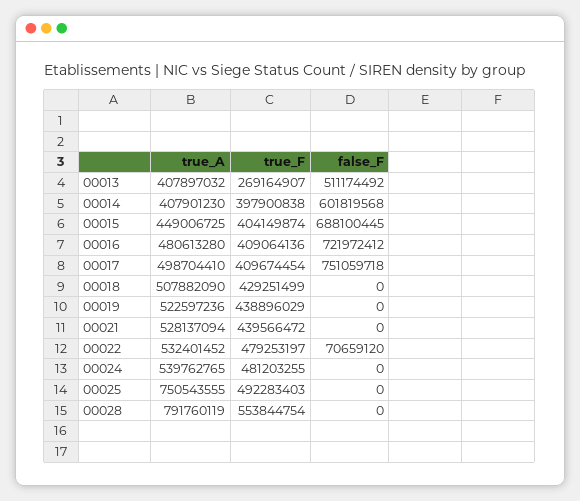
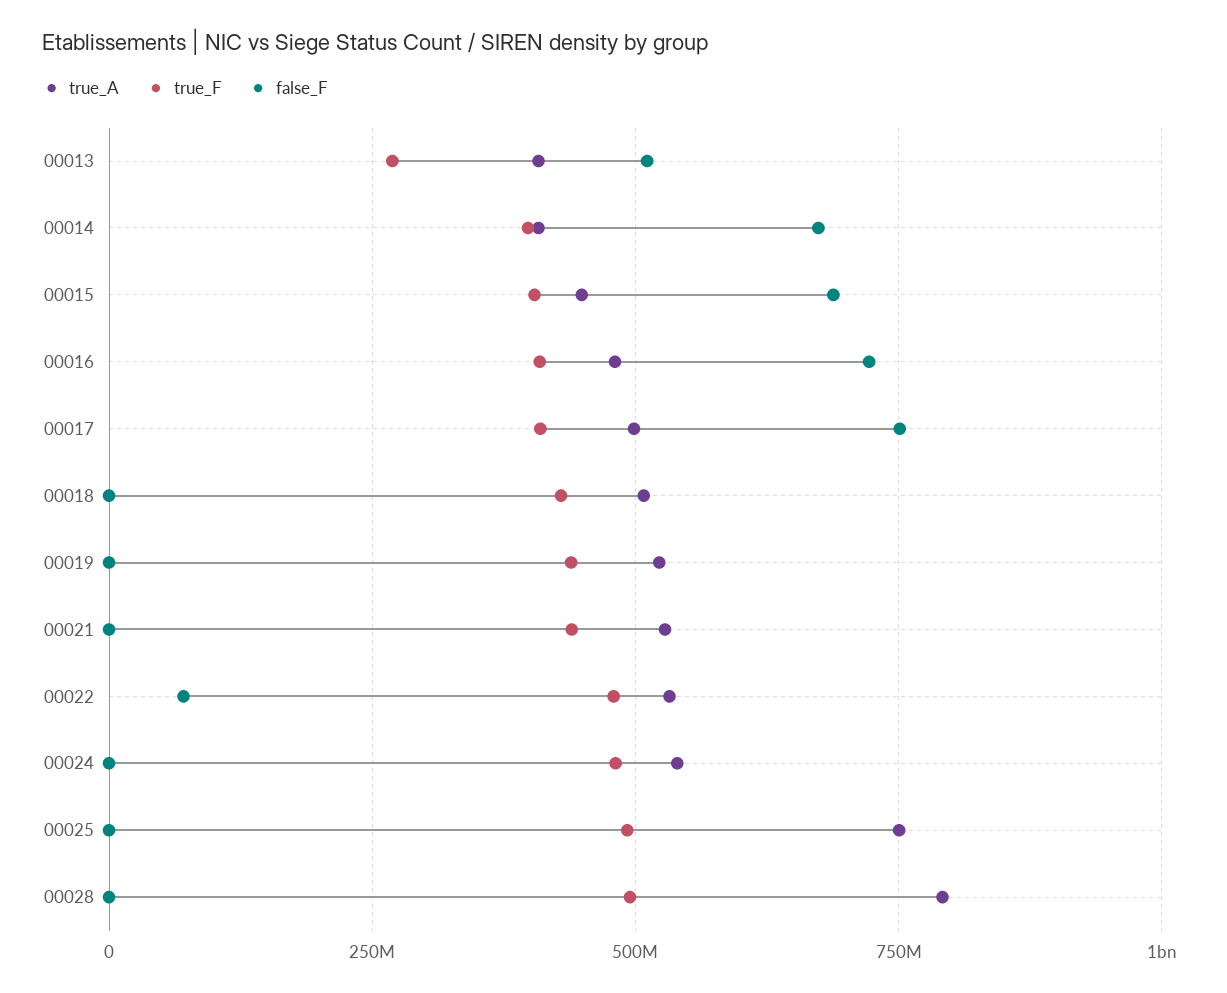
  {
    "true_A": {
      "00013": 407897032,
      "00014": 407901230,
      "00015": 449006725,
      "00016": 480613280,
      "00017": 498704410,
      "00018": 507882090,
      "00019": 522597236,
      "00021": 528137094,
      "00022": 532401452,
      "00024": 539762765,
      "00025": 750543555,
      "00028": 791760119
    },
    "true_F": {
      "00013": 269164907,
      "00014": 397900838,
      "00015": 404149874,
      "00016": 409064136,
      "00017": 409674454,
      "00018": 429251499,
      "00019": 438896029,
      "00021": 439566472,
      "00022": 479253197,
      "00024": 481203255,
      "00025": 492283403,
-     "00028": 553844754
+     "00028": 500000000
    },
    "false_F": {
      "00013": 511174492,
-     "00014": 601819568,
+     "00014": 675000000,
      "00015": 688100445,
      "00016": 721972412,
      "00017": 751059718,
      "00018": 0,
      "00019": 0,
      "00021": 0,
      "00022": 70659120,
      "00024": 0,
      "00025": 0,
      "00028": 0
    }
  }

